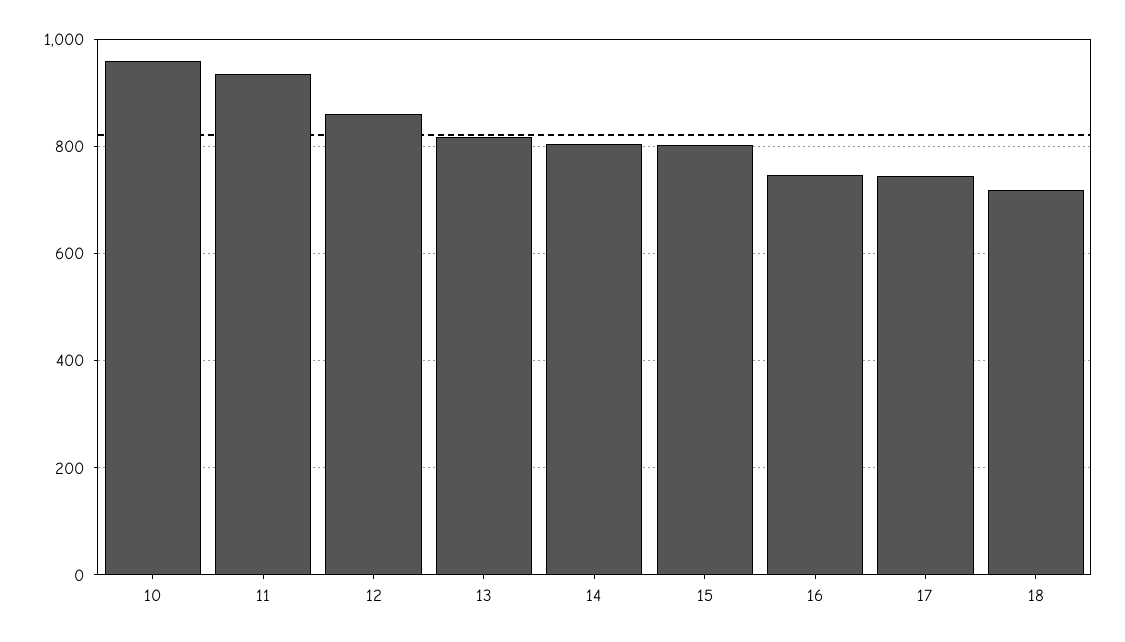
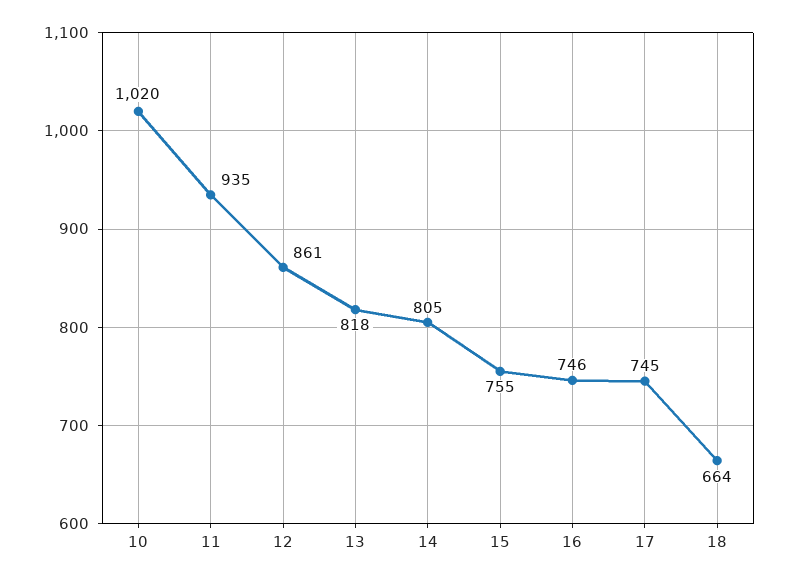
  {
-   "10": 960,
+   "10": 1020,
    "11": 935,
    "12": 861,
    "13": 818,
    "14": 805,
-   "15": 800,
+   "15": 755,
    "16": 746,
    "17": 745,
-   "18": 720
+   "18": 664
  }

